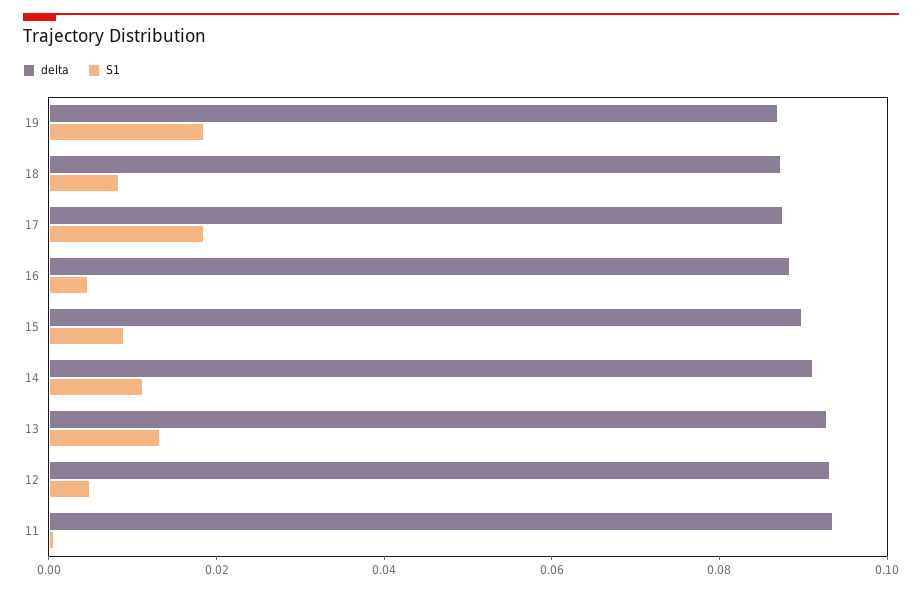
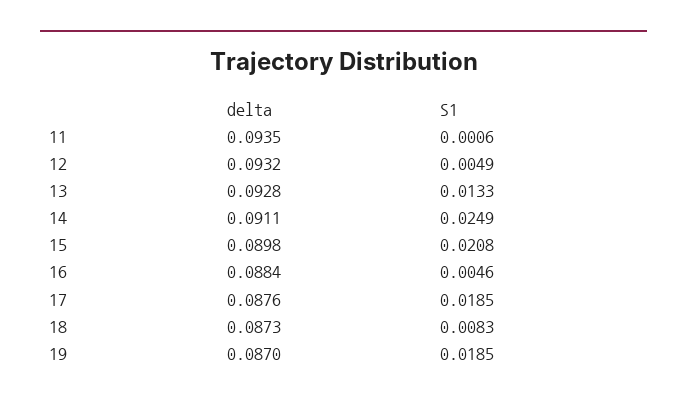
  {
    "delta": {
      "19": 0.087,
      "18": 0.0873,
      "17": 0.0876,
      "16": 0.0884,
      "15": 0.0898,
      "14": 0.0911,
      "13": 0.0928,
      "12": 0.0932,
      "11": 0.0935
    },
    "S1": {
      "19": 0.0185,
      "18": 0.0083,
      "17": 0.0185,
      "16": 0.0046,
-     "15": 0.01,
+     "15": 0.0208,
-     "14": 0.01,
+     "14": 0.0249,
      "13": 0.0133,
      "12": 0.0049,
      "11": 0.0006
    }
  }

